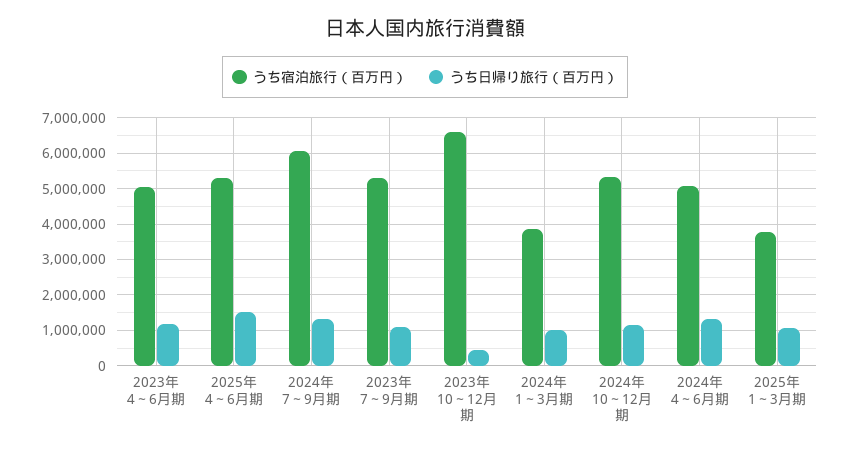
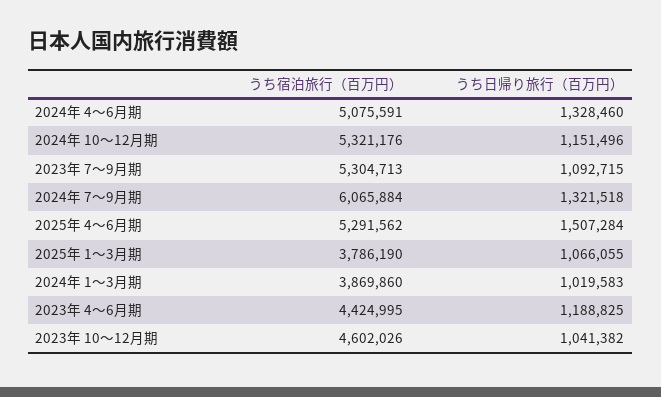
  {
    "うち宿泊旅行（百万円）": {
-     "2023年 4～6月期": 5000000,
+     "2023年 4～6月期": 4424995,
      "2025年 4～6月期": 5291562,
      "2024年 7～9月期": 6065884,
      "2023年 7～9月期": 5304713,
-     "2023年 10～12月期": 6600000,
+     "2023年 10～12月期": 4602026,
      "2024年 1～3月期": 3869860,
      "2024年 10～12月期": 5321176,
      "2024年 4～6月期": 5075591,
      "2025年 1～3月期": 3786190
    },
    "うち日帰り旅行（百万円）": {
      "2023年 4～6月期": 1188825,
      "2025年 4～6月期": 1507284,
      "2024年 7～9月期": 1321518,
      "2023年 7～9月期": 1092715,
-     "2023年 10～12月期": 400000,
+     "2023年 10～12月期": 1041382,
      "2024年 1～3月期": 1019583,
      "2024年 10～12月期": 1151496,
      "2024年 4～6月期": 1328460,
      "2025年 1～3月期": 1066055
    }
  }

